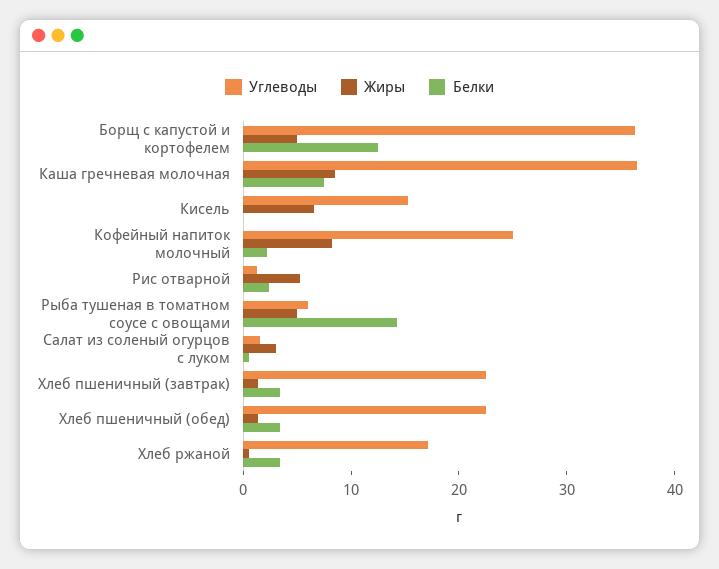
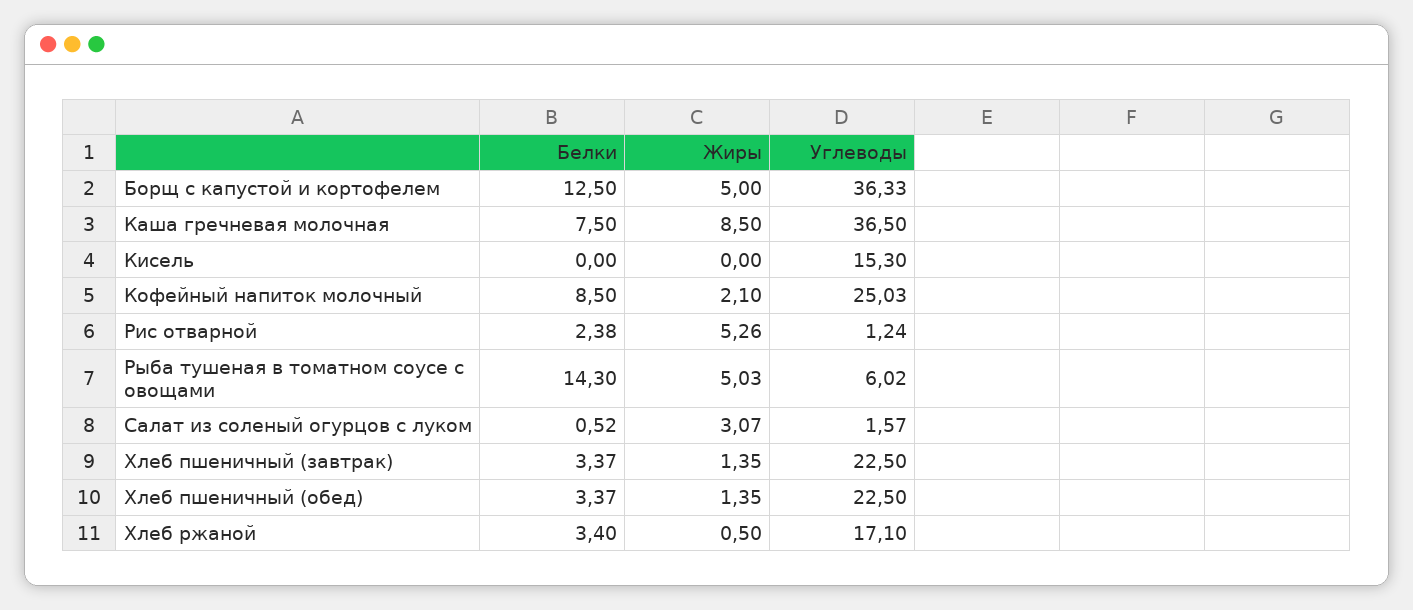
  {
    "Углеводы": {
      "Борщ с капустой и кортофелем": 36.33,
      "Каша гречневая молочная": 36.5,
      "Кисель": 15.3,
      "Кофейный напиток молочный": 25.03,
      "Рис отварной": 1.24,
      "Рыба тушеная в томатном соусе с овощами": 6.02,
      "Салат из соленый огурцов с луком": 1.57,
      "Хлеб пшеничный (завтрак)": 22.5,
      "Хлеб пшеничный (обед)": 22.5,
      "Хлеб ржаной": 17.1
    },
    "Жиры": {
      "Борщ с капустой и кортофелем": 5,
      "Каша гречневая молочная": 8.5,
-     "Кисель": 6,
+     "Кисель": 0,
-     "Кофейный напиток молочный": 8,
+     "Кофейный напиток молочный": 2.1,
      "Рис отварной": 5.26,
      "Рыба тушеная в томатном соусе с овощами": 5.03,
      "Салат из соленый огурцов с луком": 3.07,
      "Хлеб пшеничный (завтрак)": 1.35,
      "Хлеб пшеничный (обед)": 1.35,
      "Хлеб ржаной": 0.5
    },
    "Белки": {
      "Борщ с капустой и кортофелем": 12.5,
      "Каша гречневая молочная": 7.5,
      "Кисель": 0,
-     "Кофейный напиток молочный": 2,
+     "Кофейный напиток молочный": 8.5,
      "Рис отварной": 2.38,
      "Рыба тушеная в томатном соусе с овощами": 14.3,
      "Салат из соленый огурцов с луком": 0.52,
      "Хлеб пшеничный (завтрак)": 3.37,
      "Хлеб пшеничный (обед)": 3.37,
      "Хлеб ржаной": 3.4
    }
  }

